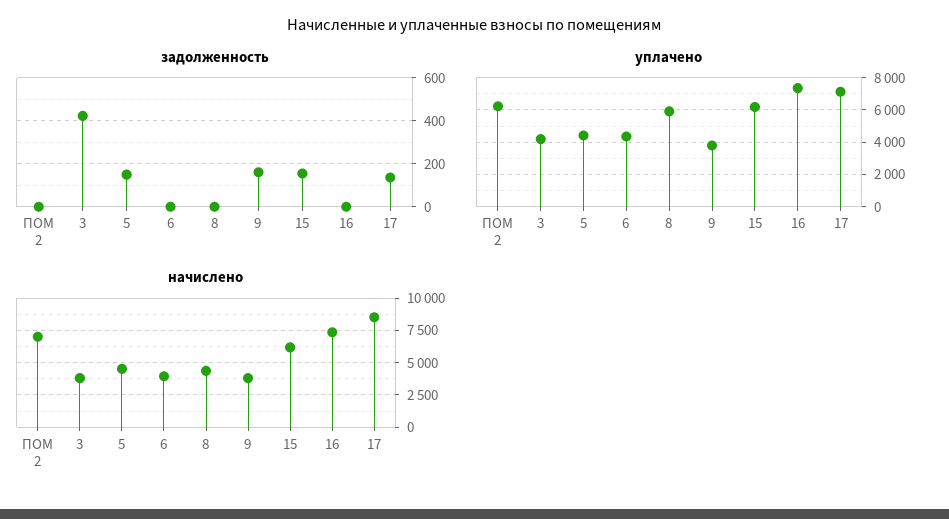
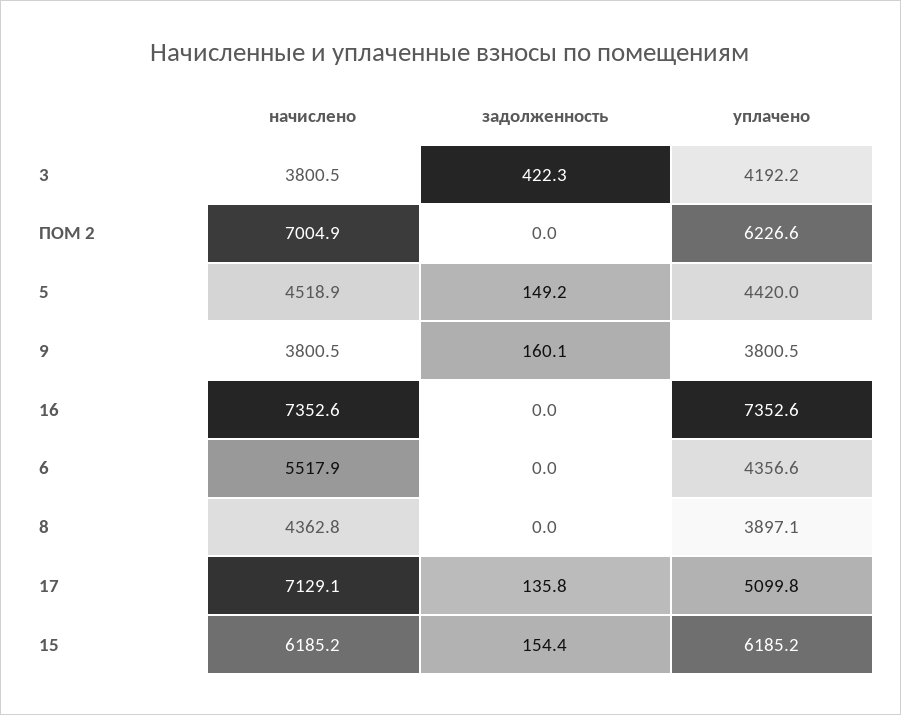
  {
    "задолженность": {
      "ПОМ 2": 0,
      "3": 422.3,
      "5": 149.2,
      "6": 0,
      "8": 0,
      "9": 160.1,
      "15": 154.4,
      "16": 0,
      "17": 135.8
    },
    "уплачено": {
      "ПОМ 2": 6226.6,
      "3": 4192.2,
      "5": 4420,
      "6": 4356.6,
-     "8": 6000,
+     "8": 3897.1,
      "9": 3800.5,
      "15": 6185.2,
      "16": 7352.6,
-     "17": 7000
+     "17": 5099.8
    },
    "начислено": {
      "ПОМ 2": 7004.9,
      "3": 3800.5,
      "5": 4518.9,
-     "6": 4000,
+     "6": 5517.9,
      "8": 4362.8,
      "9": 3800.5,
      "15": 6185.2,
      "16": 7352.6,
-     "17": 8500
+     "17": 7129.1
    }
  }

